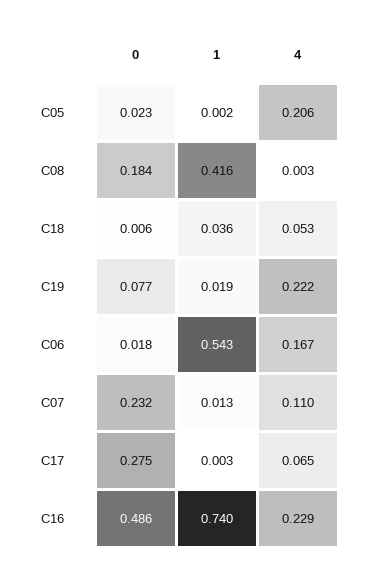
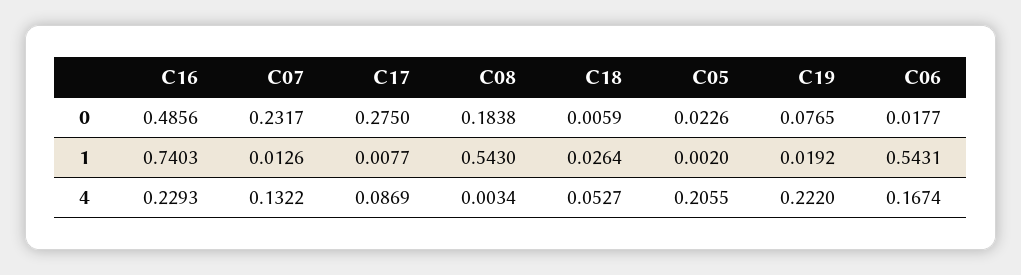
  {
    "0": {
      "C05": 0.0226,
      "C08": 0.1838,
      "C18": 0.0059,
      "C19": 0.0765,
      "C06": 0.0177,
      "C07": 0.2317,
      "C17": 0.275,
      "C16": 0.4856
    },
    "1": {
      "C05": 0.002,
-     "C08": 0.416,
+     "C08": 0.543,
-     "C18": 0.036,
+     "C18": 0.0264,
      "C19": 0.0192,
      "C06": 0.5431,
      "C07": 0.0126,
-     "C17": 0.003,
+     "C17": 0.0077,
      "C16": 0.7403
    },
    "4": {
      "C05": 0.2055,
      "C08": 0.0034,
      "C18": 0.0527,
      "C19": 0.222,
      "C06": 0.1674,
-     "C07": 0.11,
+     "C07": 0.1322,
-     "C17": 0.065,
+     "C17": 0.0869,
      "C16": 0.2293
    }
  }

